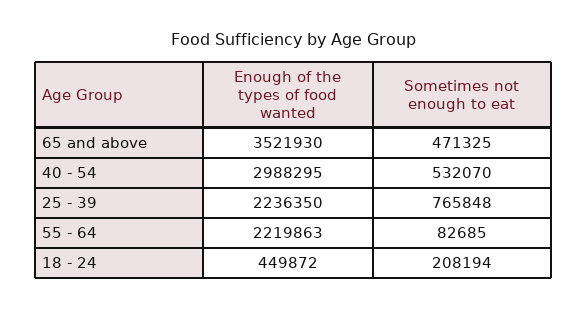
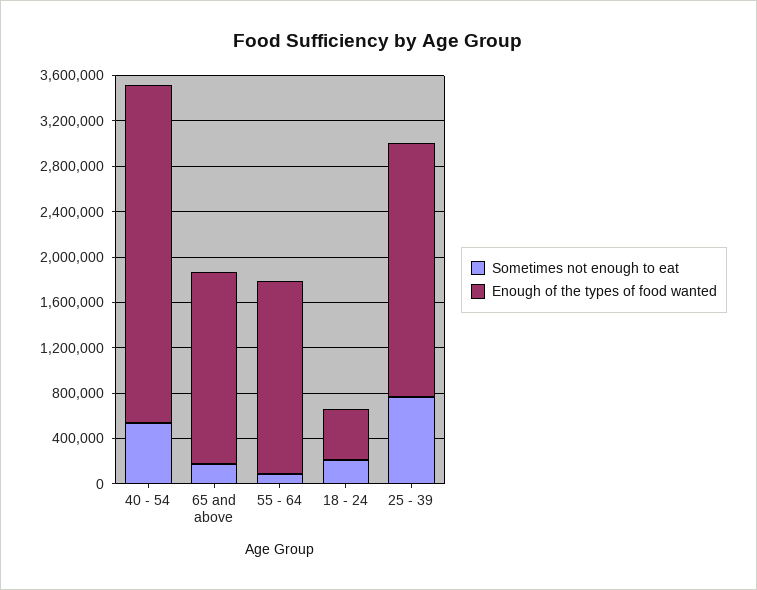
  {
    "Enough of the types of food wanted": {
-     "65 and above": 3521930,
+     "65 and above": 1700000,
      "40 - 54": 2988295,
      "25 - 39": 2236350,
-     "55 - 64": 2219863,
+     "55 - 64": 1700000,
      "18 - 24": 449872
    },
    "Sometimes not enough to eat": {
-     "65 and above": 471325,
+     "65 and above": 200000,
      "40 - 54": 532070,
      "25 - 39": 765848,
      "55 - 64": 82685,
      "18 - 24": 208194
    }
  }

